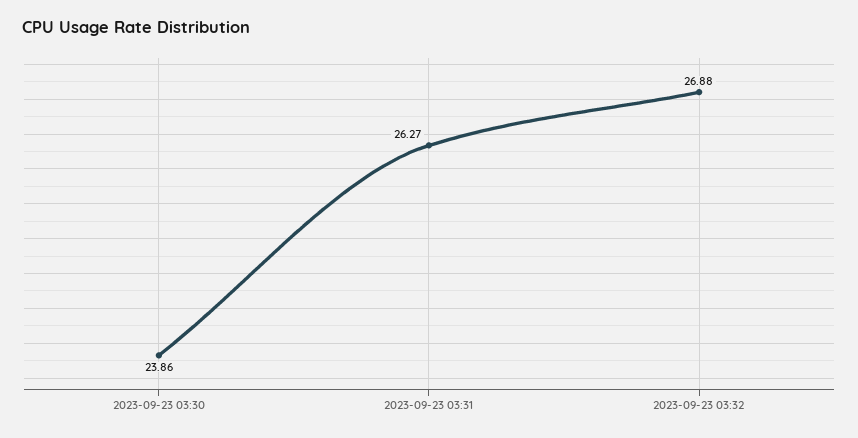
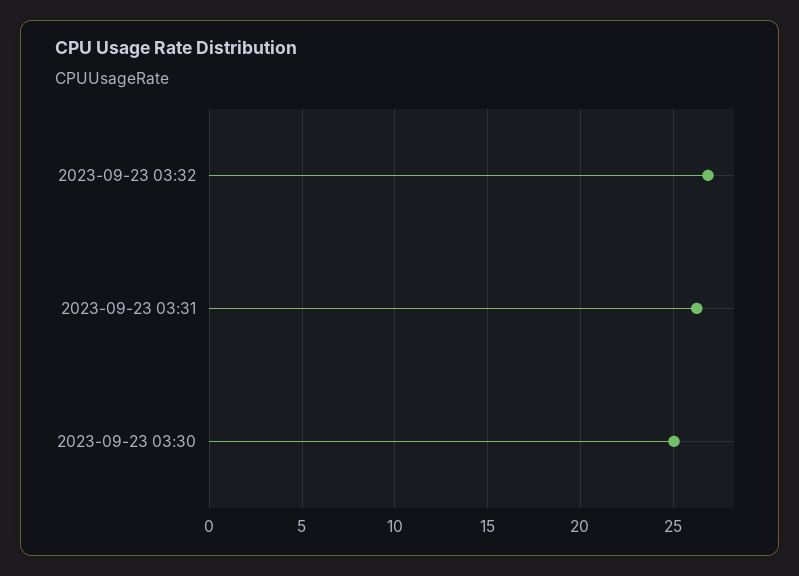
  {
-   "2023-09-23 03:30": 23.86,
+   "2023-09-23 03:30": 25,
    "2023-09-23 03:31": 26.27,
    "2023-09-23 03:32": 26.88
  }

